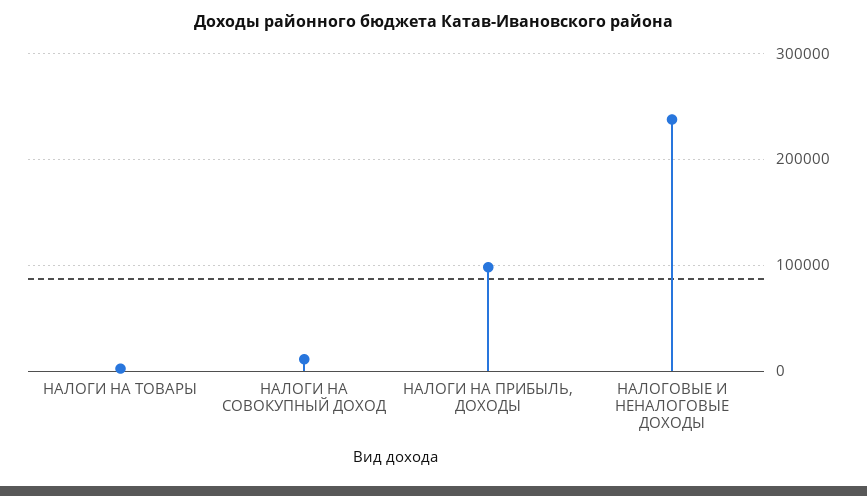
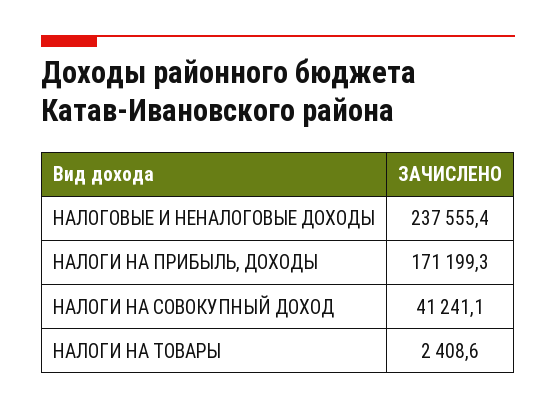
  {
    "НАЛОГИ НА ТОВАРЫ": 2408.6,
-   "НАЛОГИ НА СОВОКУПНЫЙ ДОХОД": 10000,
+   "НАЛОГИ НА СОВОКУПНЫЙ ДОХОД": 41241.1,
-   "НАЛОГИ НА ПРИБЫЛЬ, ДОХОДЫ": 100000,
+   "НАЛОГИ НА ПРИБЫЛЬ, ДОХОДЫ": 171199.3,
    "НАЛОГОВЫЕ И НЕНАЛОГОВЫЕ ДОХОДЫ": 237555.4
  }

